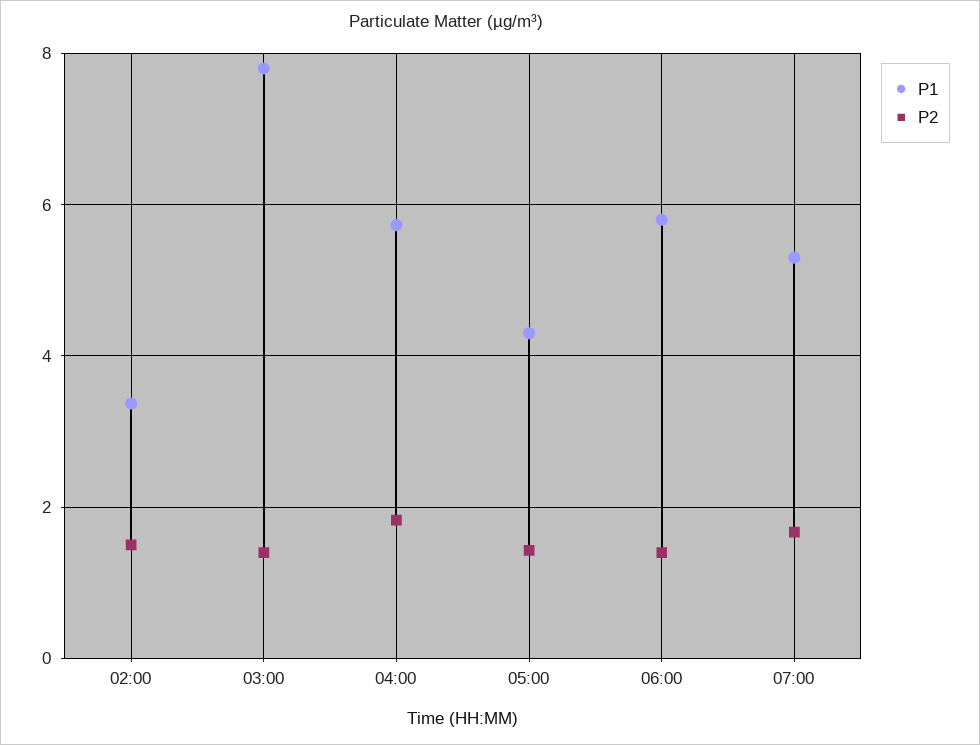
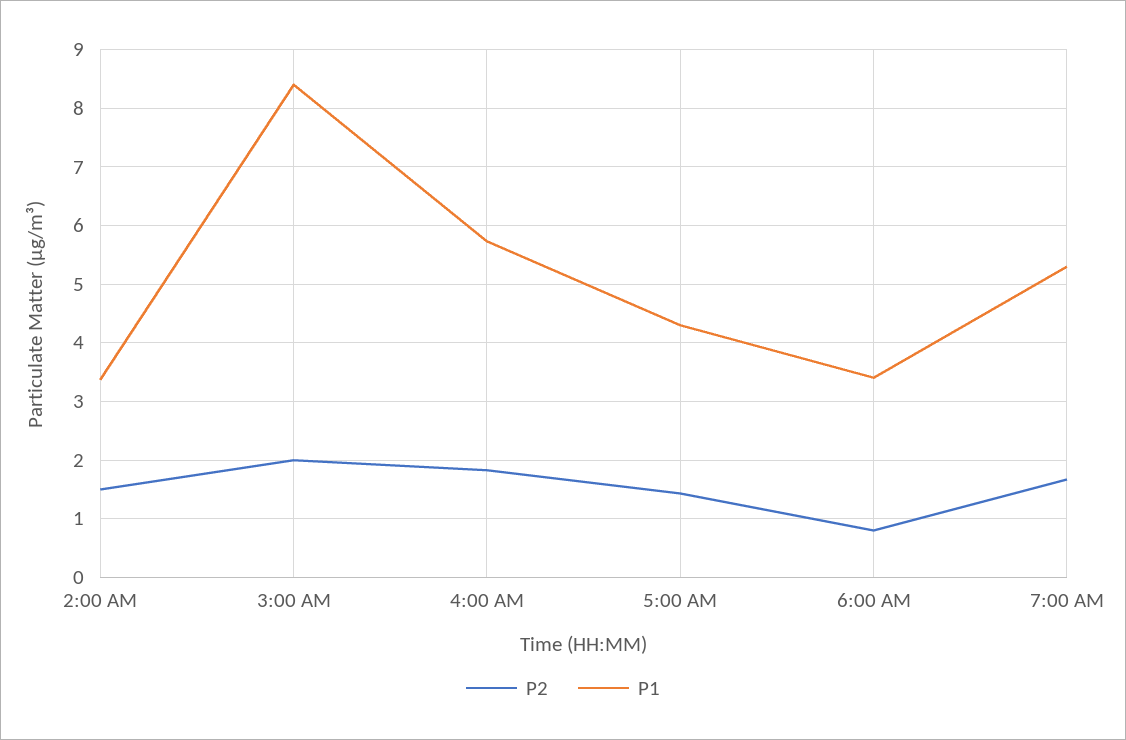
  {
    "P1": {
      "02:00": 3.4,
-     "03:00": 7.8,
+     "03:00": 8.4,
      "04:00": 5.8,
      "05:00": 4.4,
-     "06:00": 5.8,
+     "06:00": 3.4,
      "07:00": 5.4
    },
    "P2": {
      "02:00": 1.6,
-     "03:00": 1.4,
+     "03:00": 2,
      "04:00": 1.8,
      "05:00": 1.4,
-     "06:00": 1.4,
+     "06:00": 0.8,
      "07:00": 1.6
    }
  }

